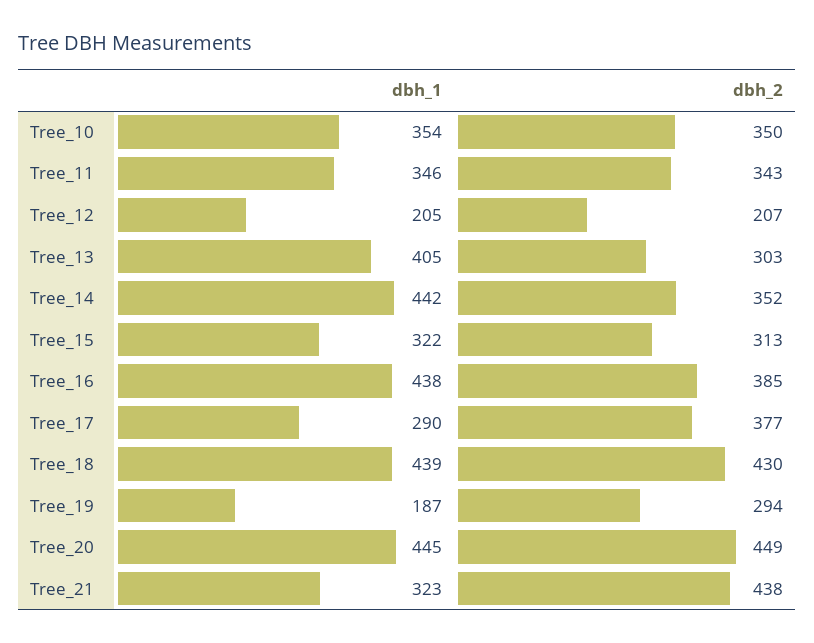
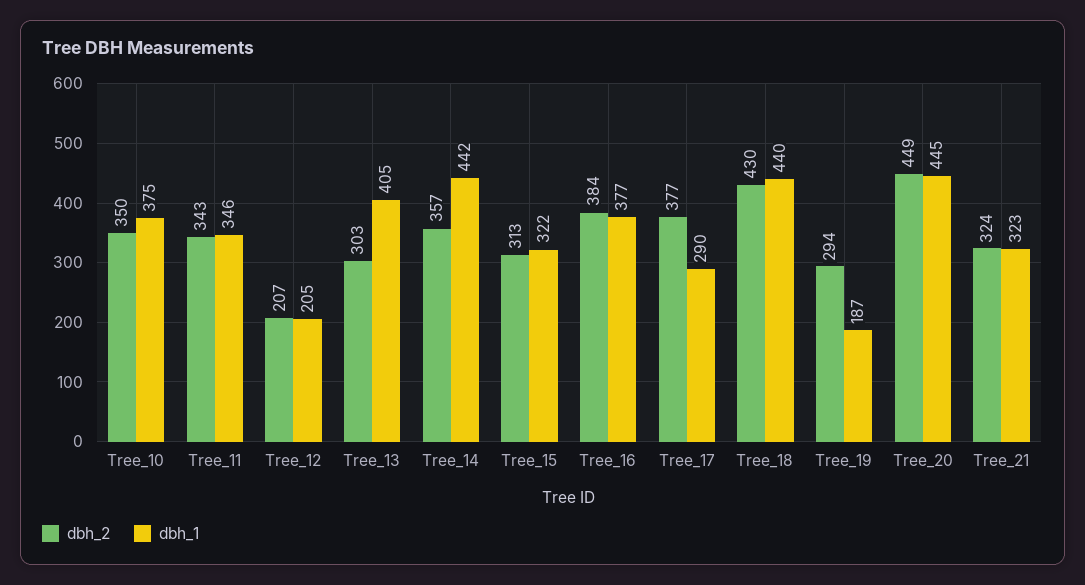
  {
    "dbh_1": {
-     "Tree_10": 354,
+     "Tree_10": 375,
      "Tree_11": 346,
      "Tree_12": 205,
      "Tree_13": 405,
      "Tree_14": 442,
      "Tree_15": 322,
-     "Tree_16": 438,
+     "Tree_16": 377,
      "Tree_17": 290,
-     "Tree_18": 439,
+     "Tree_18": 440,
      "Tree_19": 187,
      "Tree_20": 445,
      "Tree_21": 323
    },
    "dbh_2": {
      "Tree_10": 350,
      "Tree_11": 343,
      "Tree_12": 207,
      "Tree_13": 303,
-     "Tree_14": 352,
+     "Tree_14": 357,
      "Tree_15": 313,
-     "Tree_16": 385,
+     "Tree_16": 384,
      "Tree_17": 377,
      "Tree_18": 430,
      "Tree_19": 294,
      "Tree_20": 449,
-     "Tree_21": 438
+     "Tree_21": 324
    }
  }

